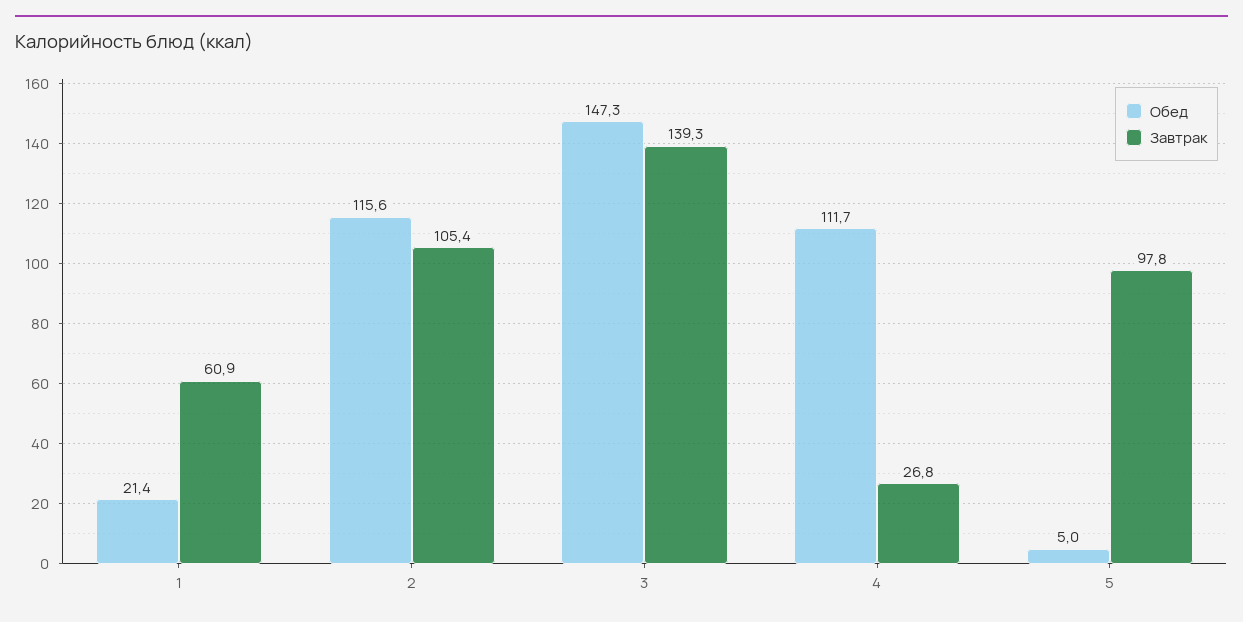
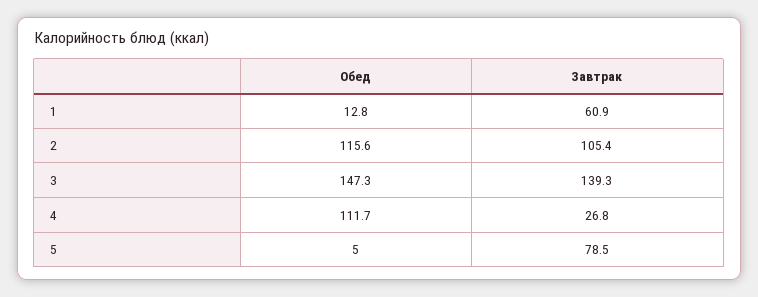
  {
    "Обед": {
-     "1": 21.4,
+     "1": 12.8,
      "2": 115.6,
      "3": 147.3,
      "4": 111.7,
      "5": 5
    },
    "Завтрак": {
      "1": 60.9,
      "2": 105.4,
      "3": 139.3,
      "4": 26.8,
-     "5": 97.8
+     "5": 78.5
    }
  }

